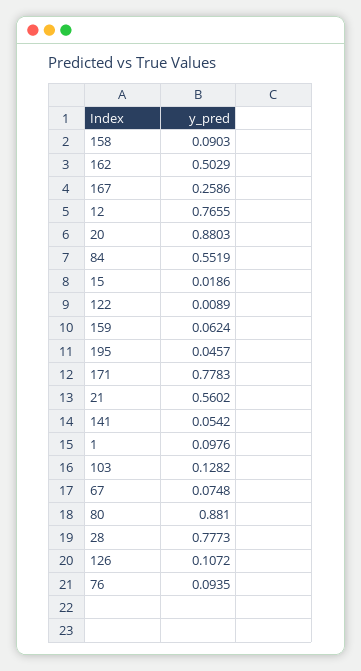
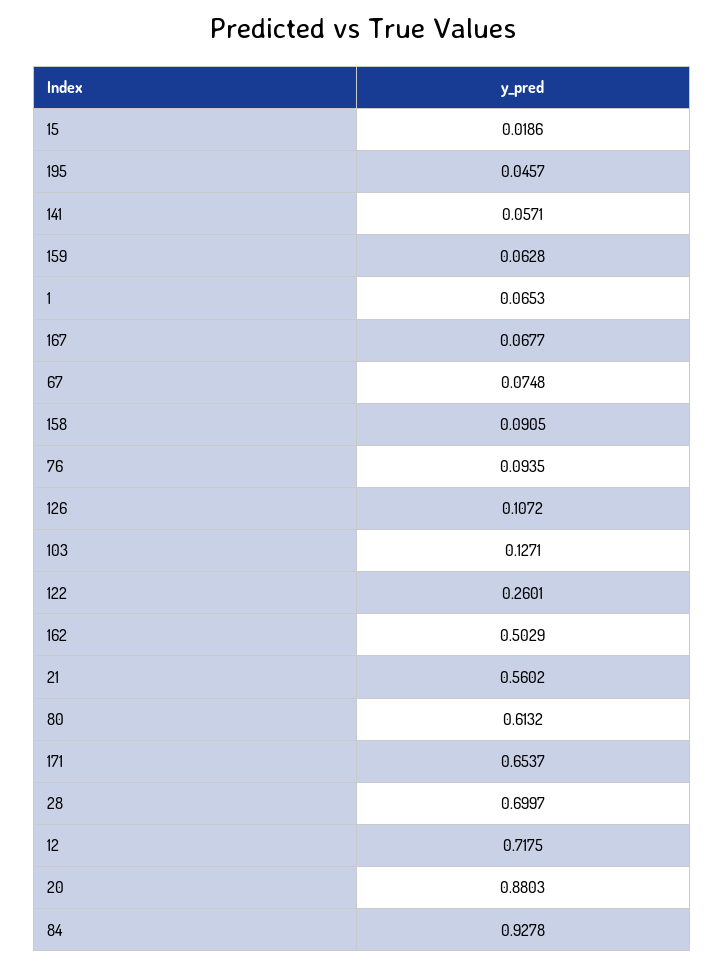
  {
-   "158": 0.0903,
+   "158": 0.0905,
    "162": 0.5029,
-   "167": 0.2586,
+   "167": 0.0677,
-   "12": 0.7655,
+   "12": 0.7175,
    "20": 0.8803,
-   "84": 0.5519,
+   "84": 0.9278,
    "15": 0.0186,
-   "122": 0.0089,
+   "122": 0.2601,
-   "159": 0.0624,
+   "159": 0.0628,
    "195": 0.0457,
-   "171": 0.7783,
+   "171": 0.6537,
    "21": 0.5602,
-   "141": 0.0542,
+   "141": 0.0571,
-   "1": 0.0976,
+   "1": 0.0653,
-   "103": 0.1282,
+   "103": 0.1271,
    "67": 0.0748,
-   "80": 0.881,
+   "80": 0.6132,
-   "28": 0.7773,
+   "28": 0.6997,
    "126": 0.1072,
    "76": 0.0935
  }

